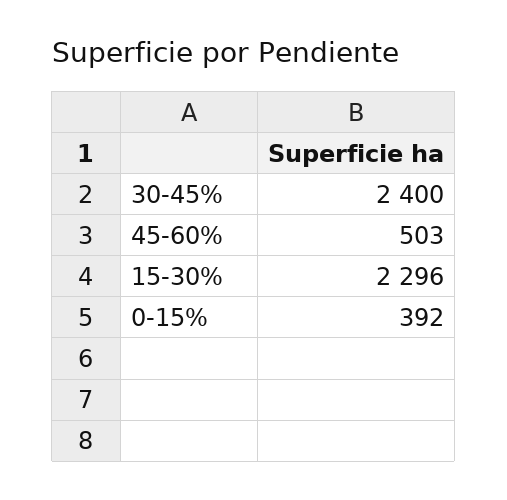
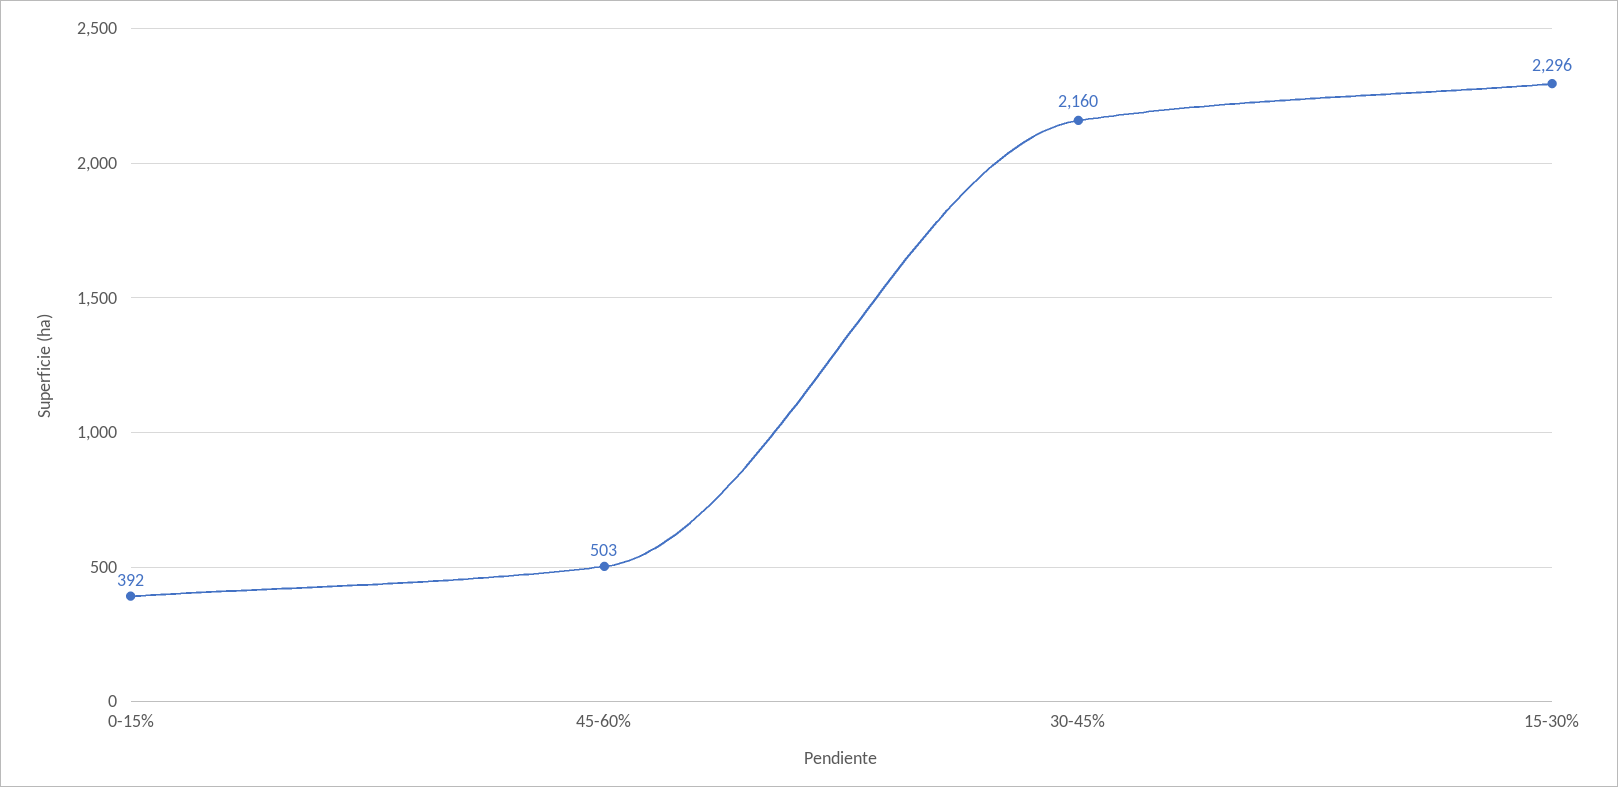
  {
-   "30-45%": 2400,
+   "30-45%": 2160,
    "45-60%": 503,
    "15-30%": 2296,
    "0-15%": 392
  }

